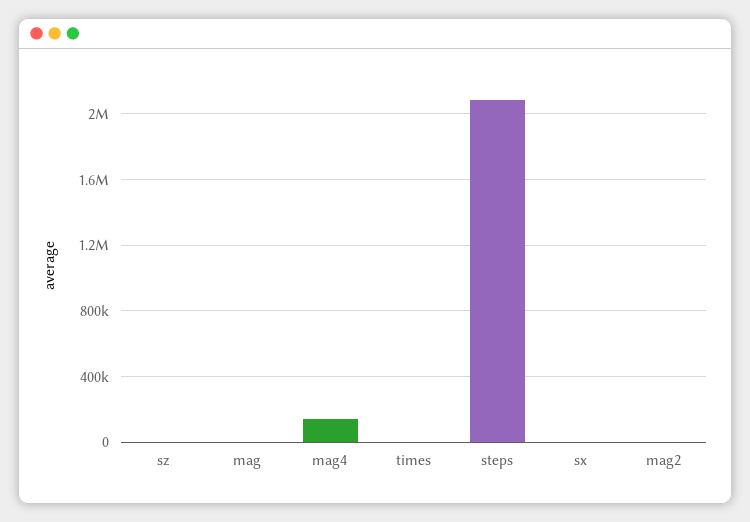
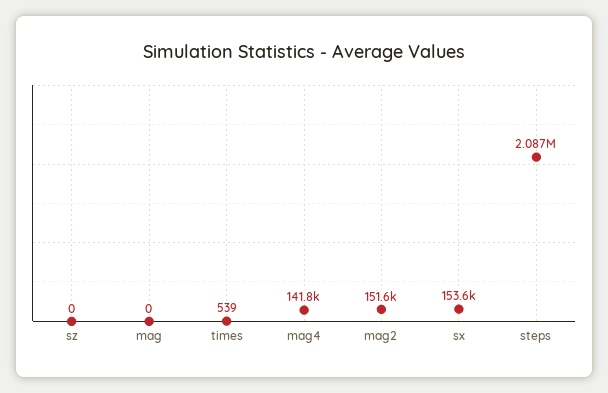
  {
    "sz": 0,
    "mag": 0,
    "mag4": 141800,
    "times": 539,
    "steps": 2087000,
-   "sx": 0,
+   "sx": 153600,
-   "mag2": 0
+   "mag2": 151600
  }

